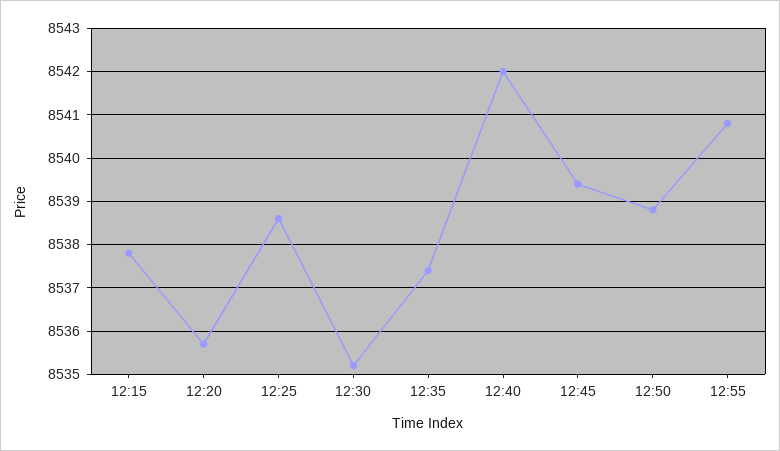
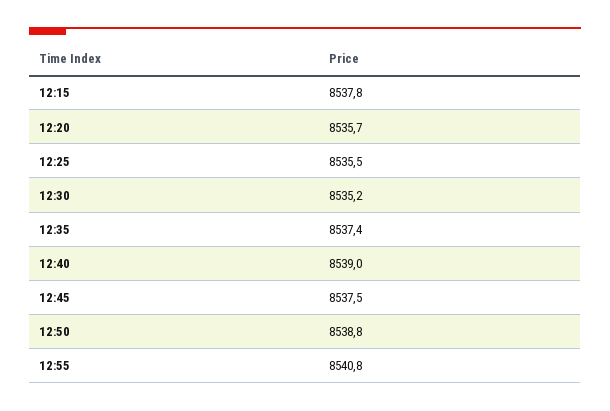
  {
    "12:15": 8537.8,
    "12:20": 8535.7,
-   "12:25": 8538.5,
+   "12:25": 8535.5,
    "12:30": 8535.2,
    "12:35": 8537.4,
-   "12:40": 8542,
+   "12:40": 8539,
-   "12:45": 8539.5,
+   "12:45": 8537.5,
    "12:50": 8538.8,
    "12:55": 8540.8
  }

